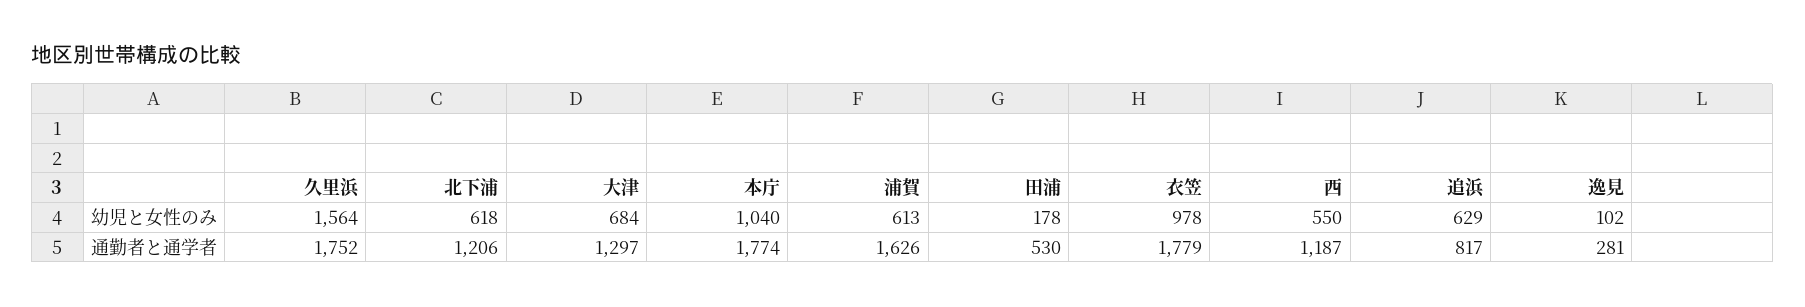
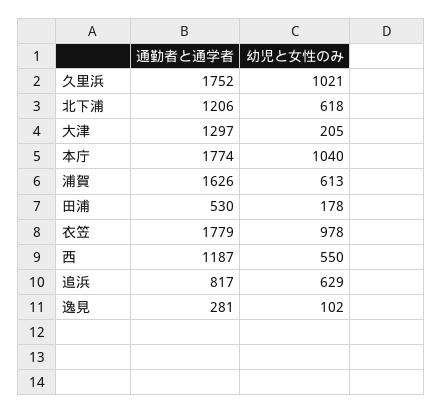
  {
    "久里浜": {
-     "幼児と女性のみ": 1564,
+     "幼児と女性のみ": 1021,
      "通勤者と通学者": 1752
    },
    "北下浦": {
      "幼児と女性のみ": 618,
      "通勤者と通学者": 1206
    },
    "大津": {
-     "幼児と女性のみ": 684,
+     "幼児と女性のみ": 205,
      "通勤者と通学者": 1297
    },
    "本庁": {
      "幼児と女性のみ": 1040,
      "通勤者と通学者": 1774
    },
    "浦賀": {
      "幼児と女性のみ": 613,
      "通勤者と通学者": 1626
    },
    "田浦": {
      "幼児と女性のみ": 178,
      "通勤者と通学者": 530
    },
    "衣笠": {
      "幼児と女性のみ": 978,
      "通勤者と通学者": 1779
    },
    "西": {
      "幼児と女性のみ": 550,
      "通勤者と通学者": 1187
    },
    "追浜": {
      "幼児と女性のみ": 629,
      "通勤者と通学者": 817
    },
    "逸見": {
      "幼児と女性のみ": 102,
      "通勤者と通学者": 281
    }
  }

